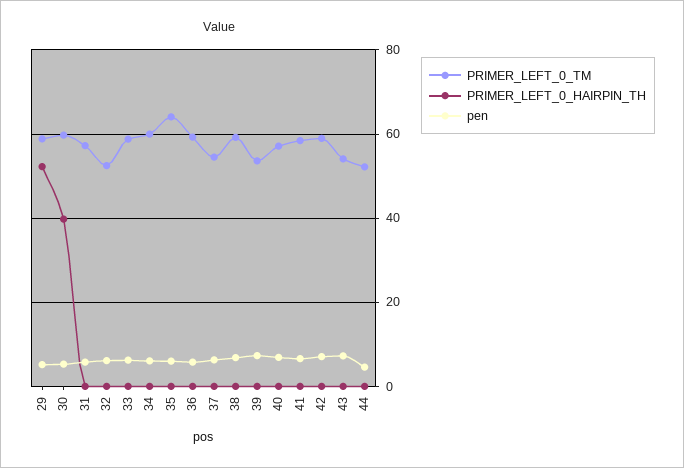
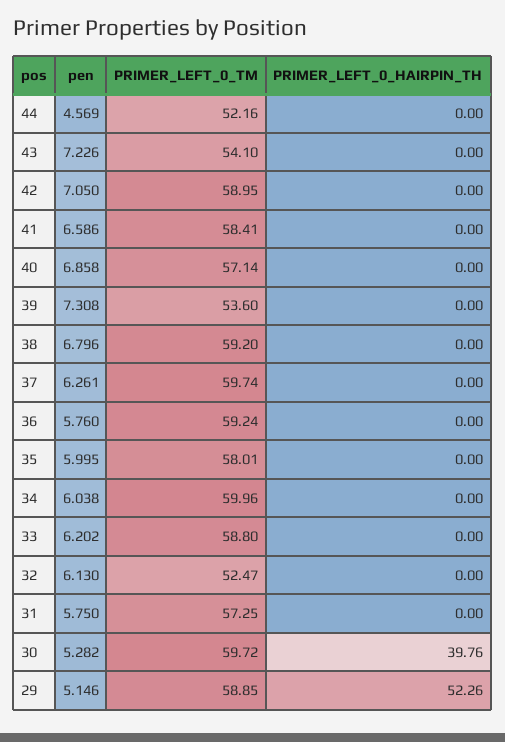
  {
    "PRIMER_LEFT_0_TM": {
      "29": 58.85,
      "30": 59.72,
      "31": 57.25,
      "32": 52.47,
      "33": 58.8,
      "34": 59.96,
-     "35": 64,
+     "35": 58.01,
      "36": 59.24,
-     "37": 54,
+     "37": 59.74,
      "38": 59.2,
      "39": 53.6,
      "40": 57.14,
      "41": 58.41,
      "42": 58.95,
      "43": 54.1,
      "44": 52.16
    },
    "PRIMER_LEFT_0_HAIRPIN_TH": {
      "29": 52.26,
      "30": 39.76,
      "31": 0,
      "32": 0,
      "33": 0,
      "34": 0,
      "35": 0,
      "36": 0,
      "37": 0,
      "38": 0,
      "39": 0,
      "40": 0,
      "41": 0,
      "42": 0,
      "43": 0,
      "44": 0
    },
    "pen": {
      "29": 5.146,
      "30": 5.282,
      "31": 5.75,
      "32": 6.13,
      "33": 6.202,
      "34": 6.038,
      "35": 5.995,
      "36": 5.76,
      "37": 6.261,
      "38": 6.796,
      "39": 7.308,
      "40": 6.858,
      "41": 6.586,
      "42": 7.05,
      "43": 7.226,
      "44": 4.569
    }
  }

